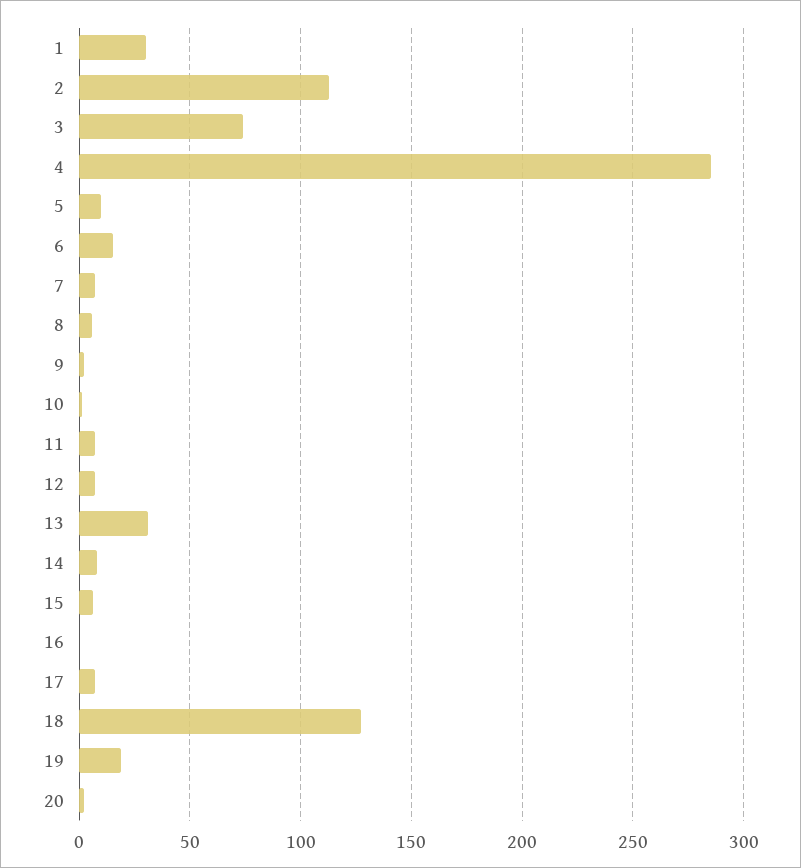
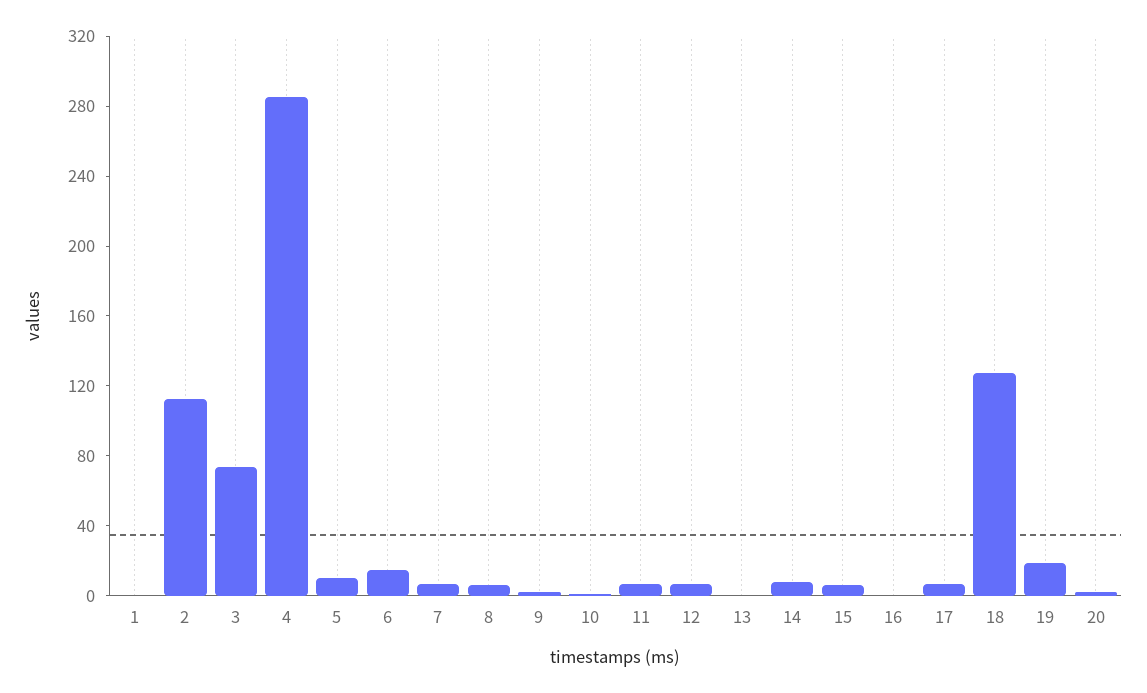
  {
-   "1": 30,
+   "1": 0,
    "2": 115,
    "3": 75,
    "4": 285,
    "5": 10,
    "6": 15,
    "7": 5,
    "8": 5,
    "9": 0,
    "10": 0,
    "11": 5,
    "12": 5,
-   "13": 30,
+   "13": 0,
    "14": 10,
    "15": 5,
    "16": 0,
    "17": 5,
    "18": 125,
    "19": 20,
    "20": 0
  }

